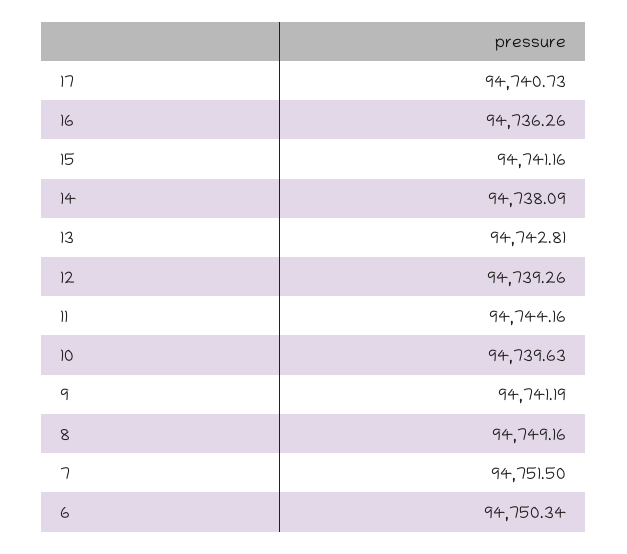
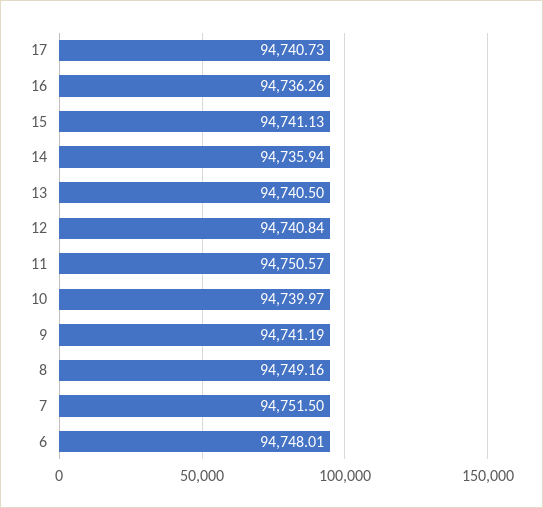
  {
    "17": 94740.73,
    "16": 94736.26,
-   "15": 94741.16,
+   "15": 94741.13,
-   "14": 94738.09,
+   "14": 94735.94,
-   "13": 94742.81,
+   "13": 94740.5,
-   "12": 94739.26,
+   "12": 94740.84,
-   "11": 94744.16,
+   "11": 94750.57,
-   "10": 94739.63,
+   "10": 94739.97,
    "9": 94741.19,
    "8": 94749.16,
    "7": 94751.5,
-   "6": 94750.34
+   "6": 94748.01
  }

